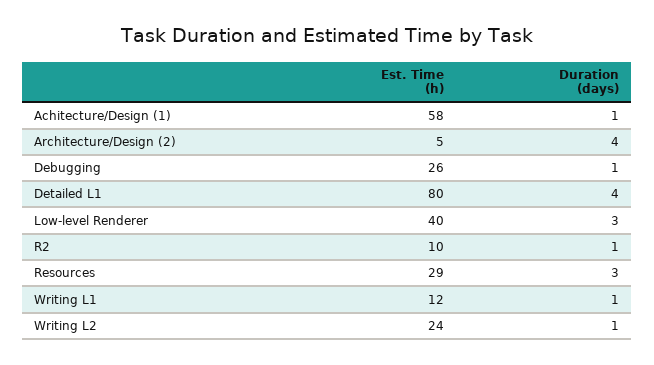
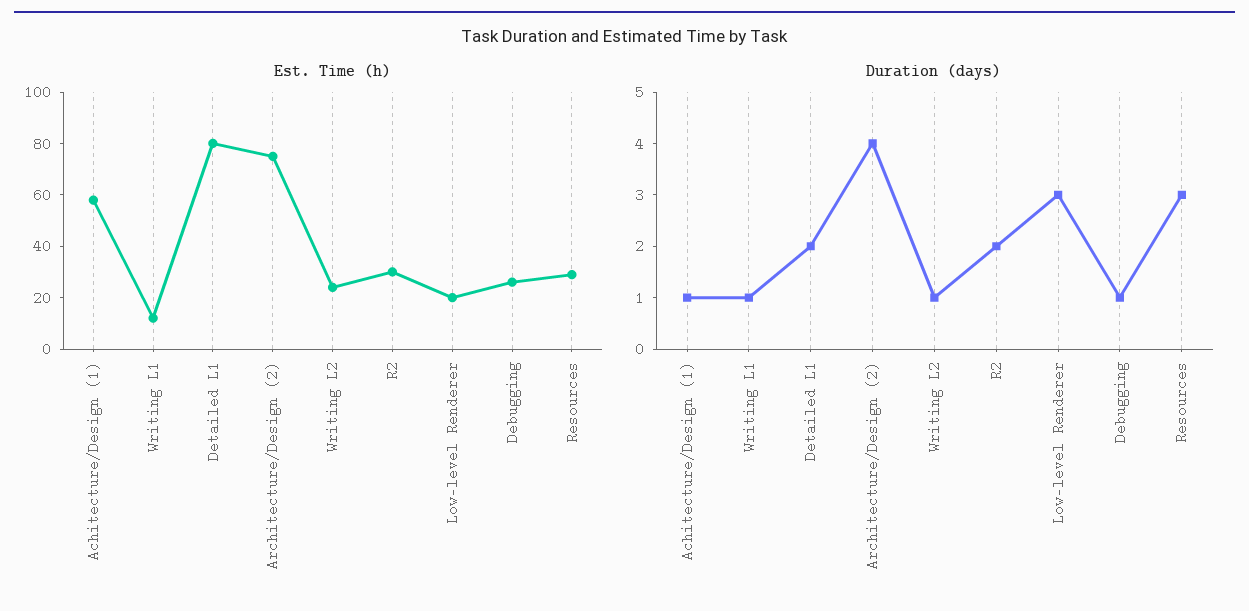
  {
    "Est. Time (h)": {
      "Achitecture/Design (1)": 58,
-     "Architecture/Design (2)": 5,
+     "Architecture/Design (2)": 75,
      "Debugging": 26,
      "Detailed L1": 80,
-     "Low-level Renderer": 40,
+     "Low-level Renderer": 20,
-     "R2": 10,
+     "R2": 30,
      "Resources": 29,
      "Writing L1": 12,
      "Writing L2": 24
    },
    "Duration (days)": {
      "Achitecture/Design (1)": 1,
      "Architecture/Design (2)": 4,
      "Debugging": 1,
-     "Detailed L1": 4,
+     "Detailed L1": 2,
      "Low-level Renderer": 3,
-     "R2": 1,
+     "R2": 2,
      "Resources": 3,
      "Writing L1": 1,
      "Writing L2": 1
    }
  }

